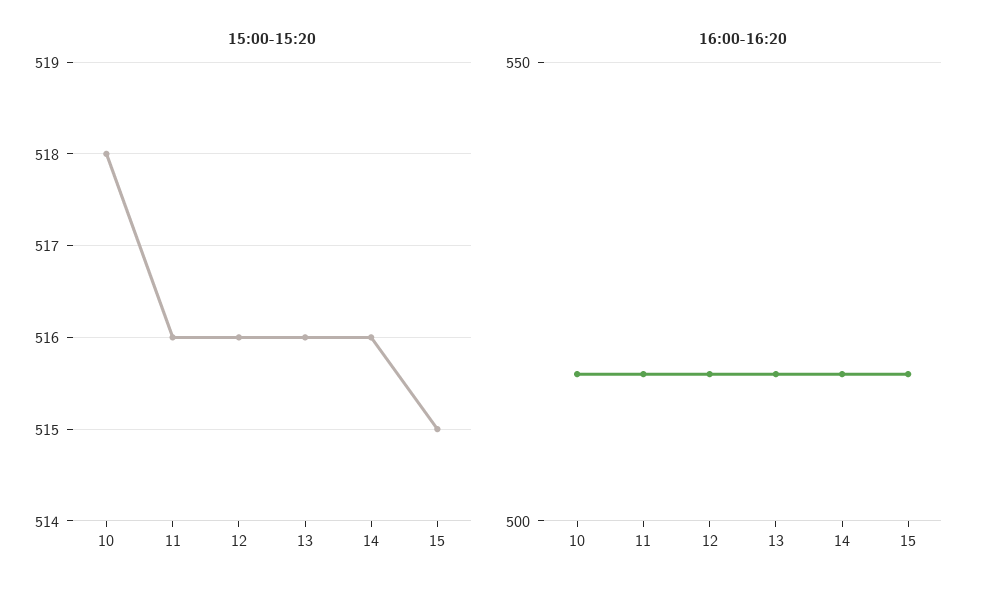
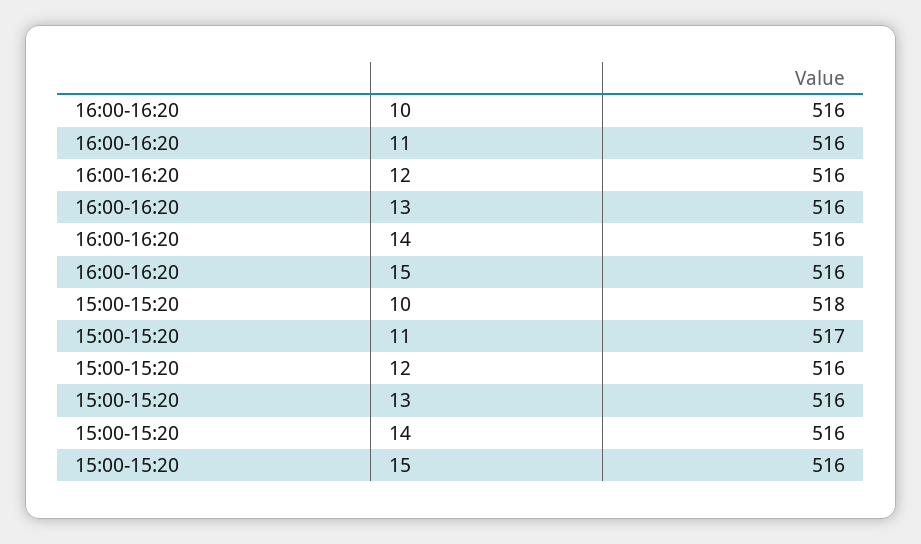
  {
    "15:00-15:20": {
      "10": 518,
-     "11": 516,
+     "11": 517,
      "12": 516,
      "13": 516,
      "14": 516,
-     "15": 515
+     "15": 516
    },
    "16:00-16:20": {
      "10": 516,
      "11": 516,
      "12": 516,
      "13": 516,
      "14": 516,
      "15": 516
    }
  }

